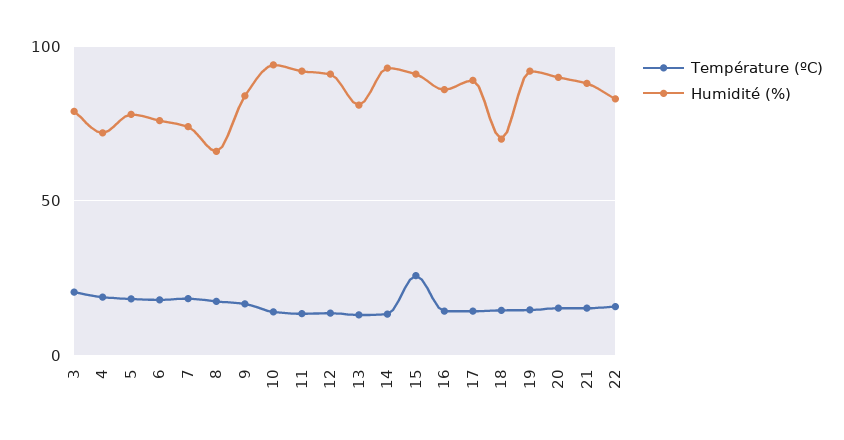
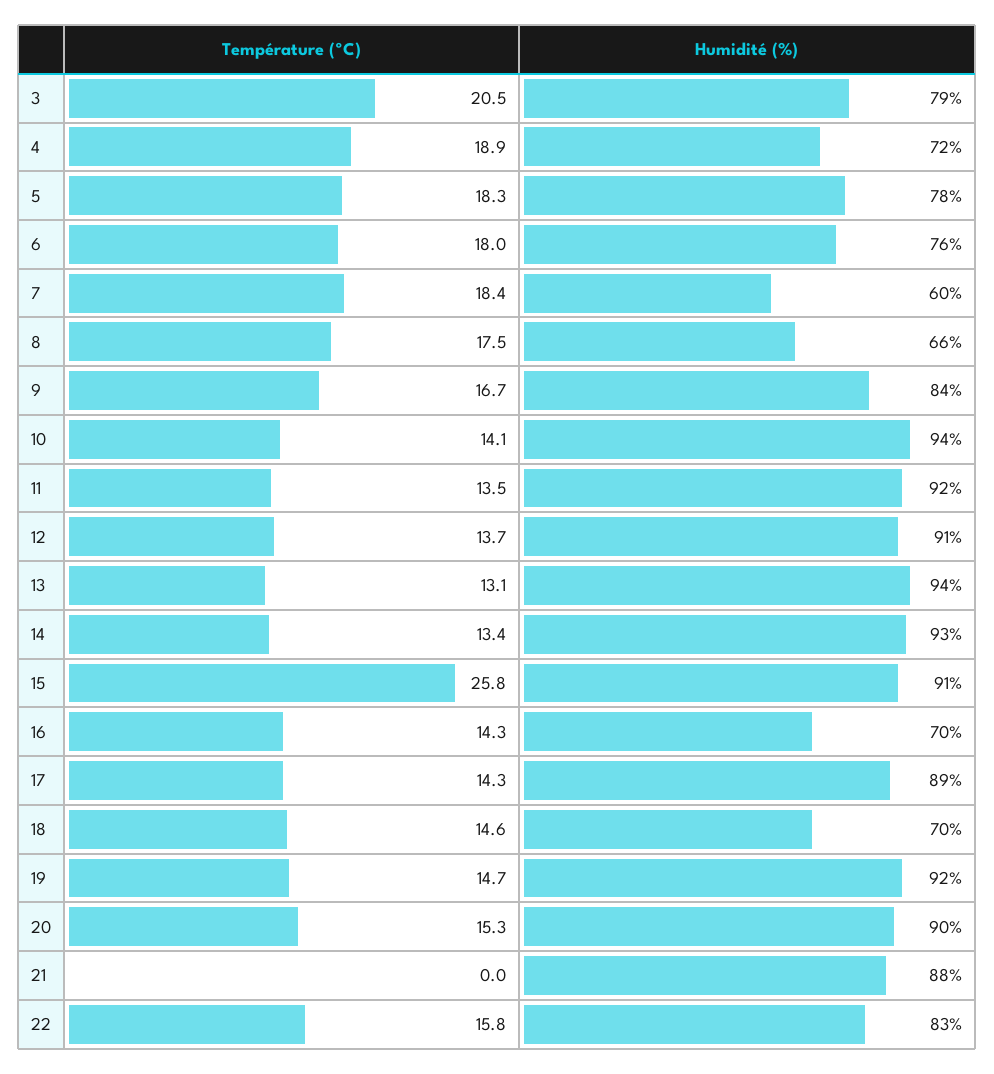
  {
    "Température (ºC)": {
      "3": 20.5,
      "4": 18.9,
      "5": 18.3,
      "6": 18,
      "7": 18.4,
      "8": 17.5,
      "9": 16.7,
      "10": 14.1,
      "11": 13.5,
      "12": 13.7,
      "13": 13.1,
      "14": 13.4,
      "15": 25.8,
      "16": 14.3,
      "17": 14.3,
      "18": 14.6,
      "19": 14.7,
      "20": 15.3,
-     "21": 15,
+     "21": 0,
      "22": 15.8
    },
    "Humidité (%)": {
      "3": 79,
      "4": 72,
      "5": 78,
      "6": 76,
-     "7": 75,
+     "7": 60,
      "8": 66,
      "9": 84,
      "10": 94,
      "11": 92,
      "12": 91,
-     "13": 80,
+     "13": 94,
      "14": 93,
      "15": 91,
-     "16": 85,
+     "16": 70,
      "17": 89,
      "18": 70,
      "19": 92,
      "20": 90,
      "21": 88,
      "22": 83
    }
  }

